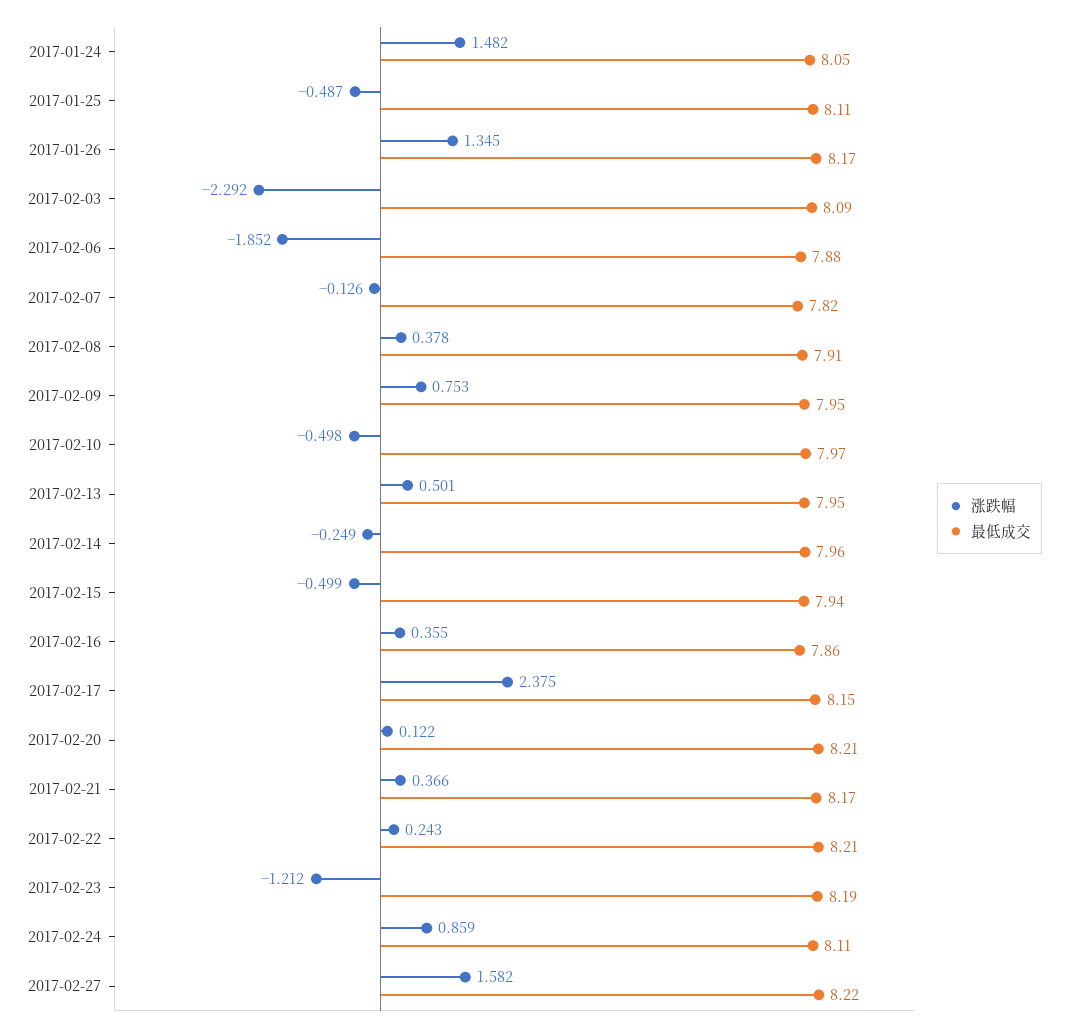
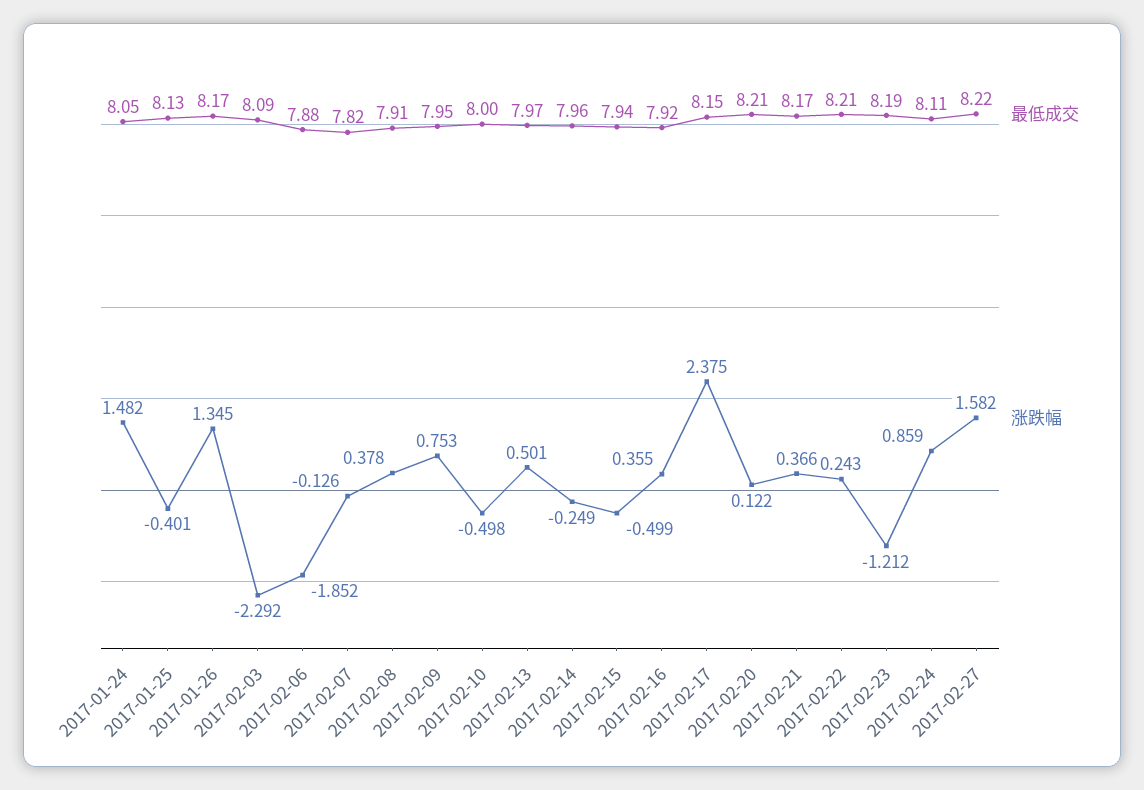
  {
    "涨跌幅": {
      "2017-01-24": 1.482,
-     "2017-01-25": -0.487,
+     "2017-01-25": -0.401,
      "2017-01-26": 1.345,
      "2017-02-03": -2.292,
      "2017-02-06": -1.852,
      "2017-02-07": -0.126,
      "2017-02-08": 0.378,
      "2017-02-09": 0.753,
      "2017-02-10": -0.498,
      "2017-02-13": 0.501,
      "2017-02-14": -0.249,
      "2017-02-15": -0.499,
      "2017-02-16": 0.355,
      "2017-02-17": 2.375,
      "2017-02-20": 0.122,
      "2017-02-21": 0.366,
      "2017-02-22": 0.243,
      "2017-02-23": -1.212,
      "2017-02-24": 0.859,
      "2017-02-27": 1.582
    },
    "最低成交": {
      "2017-01-24": 8.05,
-     "2017-01-25": 8.11,
+     "2017-01-25": 8.13,
      "2017-01-26": 8.17,
      "2017-02-03": 8.09,
      "2017-02-06": 7.88,
      "2017-02-07": 7.82,
      "2017-02-08": 7.91,
      "2017-02-09": 7.95,
-     "2017-02-10": 7.97,
+     "2017-02-10": 8,
-     "2017-02-13": 7.95,
+     "2017-02-13": 7.97,
      "2017-02-14": 7.96,
      "2017-02-15": 7.94,
-     "2017-02-16": 7.86,
+     "2017-02-16": 7.92,
      "2017-02-17": 8.15,
      "2017-02-20": 8.21,
      "2017-02-21": 8.17,
      "2017-02-22": 8.21,
      "2017-02-23": 8.19,
      "2017-02-24": 8.11,
      "2017-02-27": 8.22
    }
  }

